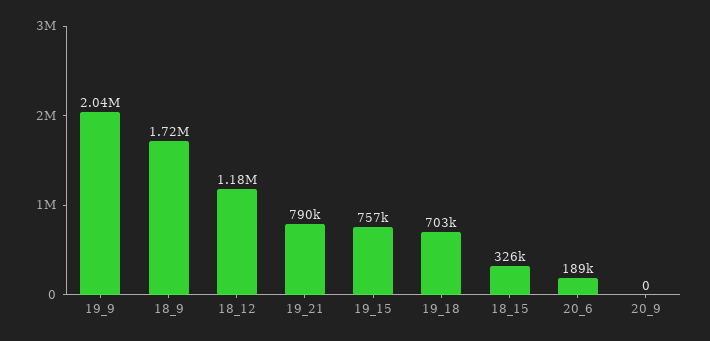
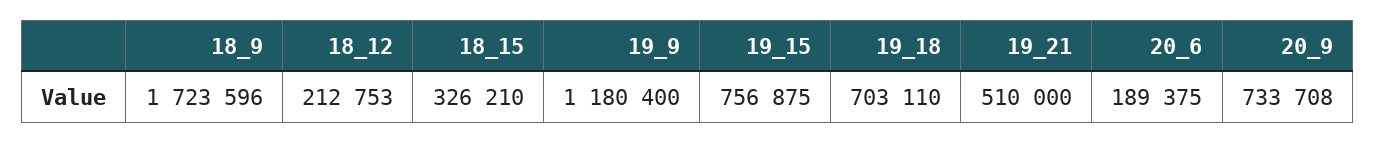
  {
-   "19_9": 2040000,
+   "19_9": 1180400,
    "18_9": 1723596,
-   "18_12": 1180000,
+   "18_12": 212753,
-   "19_21": 790000,
+   "19_21": 510000,
    "19_15": 756875,
    "19_18": 703110,
    "18_15": 326210,
    "20_6": 189375,
-   "20_9": 0
+   "20_9": 733708
  }

